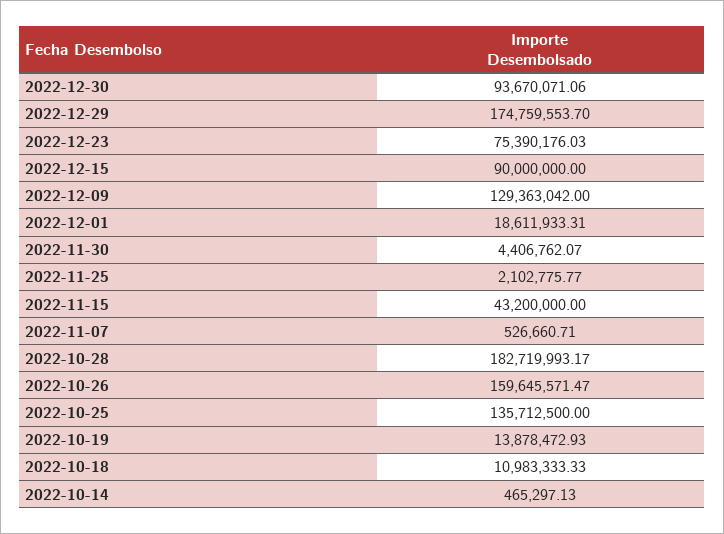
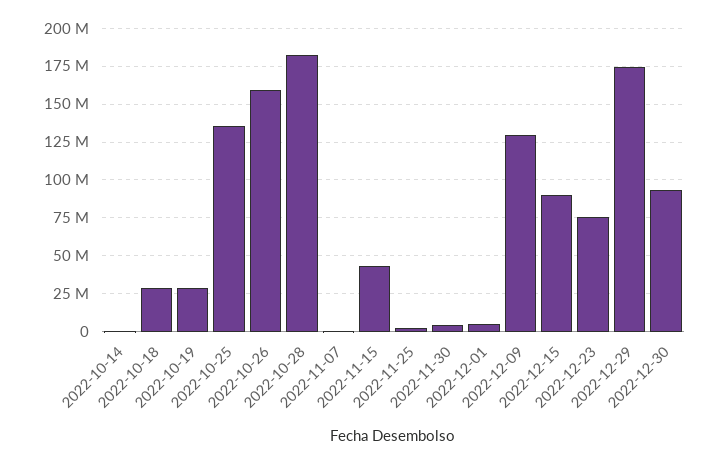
  {
    "2022-12-30": 93670071.06,
    "2022-12-29": 174759553.7,
    "2022-12-23": 75390176.03,
    "2022-12-15": 90000000,
    "2022-12-09": 129363042,
-   "2022-12-01": 18611933.31,
+   "2022-12-01": 5000000,
    "2022-11-30": 4406762.07,
    "2022-11-25": 2102775.77,
    "2022-11-15": 43200000,
    "2022-11-07": 526660.71,
    "2022-10-28": 182719993.17,
    "2022-10-26": 159645571.47,
    "2022-10-25": 135712500,
-   "2022-10-19": 13878472.93,
+   "2022-10-19": 30000000,
-   "2022-10-18": 10983333.33,
+   "2022-10-18": 30000000,
    "2022-10-14": 465297.13
  }

